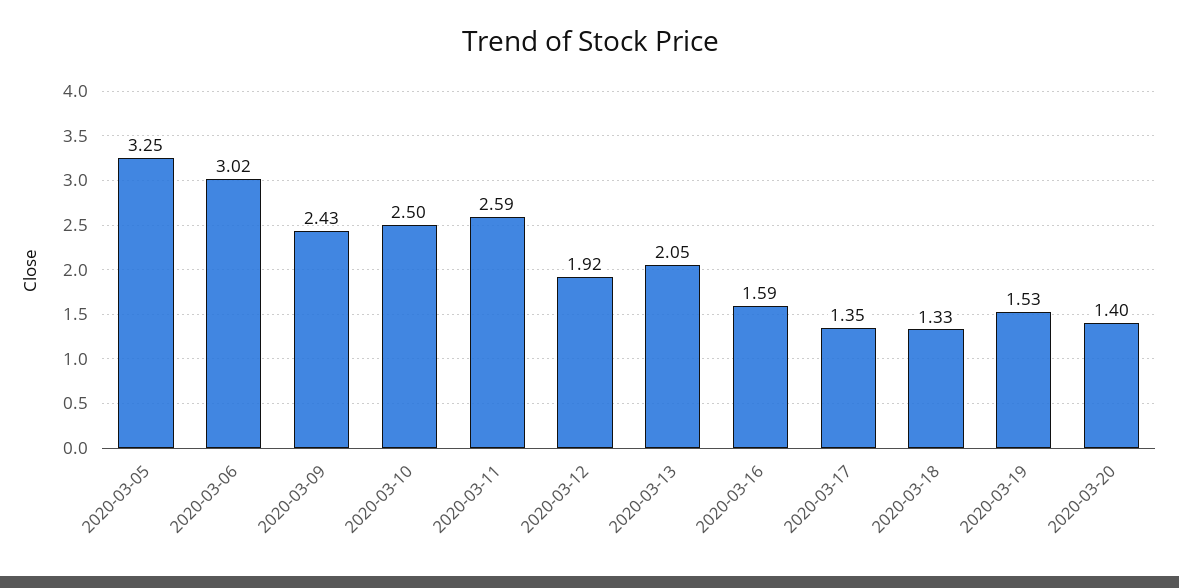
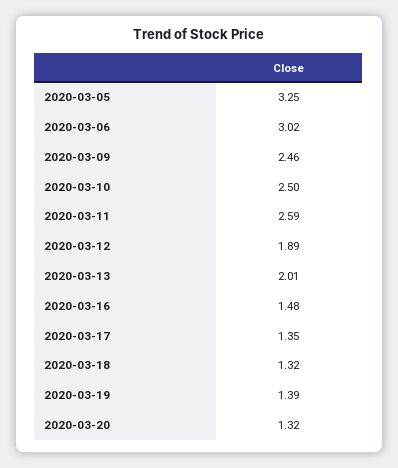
  {
    "2020-03-05": 3.25,
    "2020-03-06": 3.02,
-   "2020-03-09": 2.43,
+   "2020-03-09": 2.46,
    "2020-03-10": 2.5,
    "2020-03-11": 2.59,
-   "2020-03-12": 1.92,
+   "2020-03-12": 1.89,
-   "2020-03-13": 2.05,
+   "2020-03-13": 2.01,
-   "2020-03-16": 1.59,
+   "2020-03-16": 1.48,
    "2020-03-17": 1.35,
-   "2020-03-18": 1.33,
+   "2020-03-18": 1.32,
-   "2020-03-19": 1.53,
+   "2020-03-19": 1.39,
-   "2020-03-20": 1.4
+   "2020-03-20": 1.32
  }

